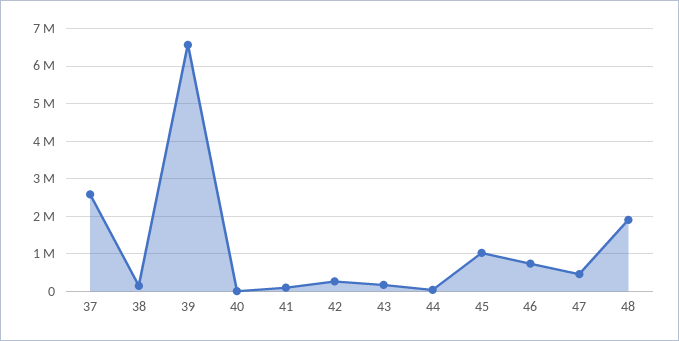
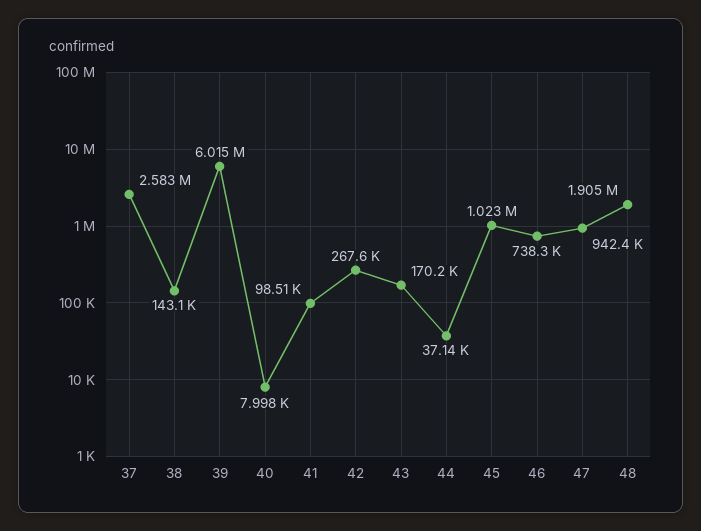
  {
    "37": 2583000,
    "38": 143100,
-   "39": 6600000,
+   "39": 6015000,
    "40": 7998,
    "41": 98510,
    "42": 267600,
    "43": 170200,
    "44": 37140,
    "45": 1023000,
    "46": 738300,
-   "47": 400000,
+   "47": 942400,
    "48": 1905000
  }

